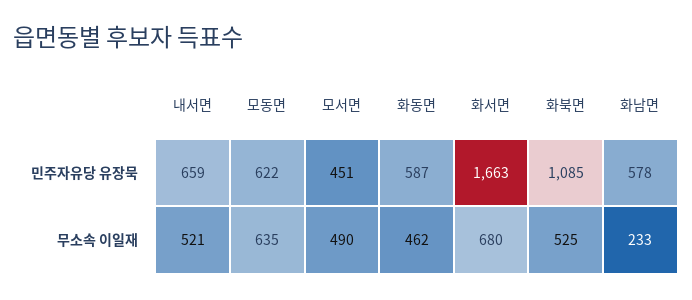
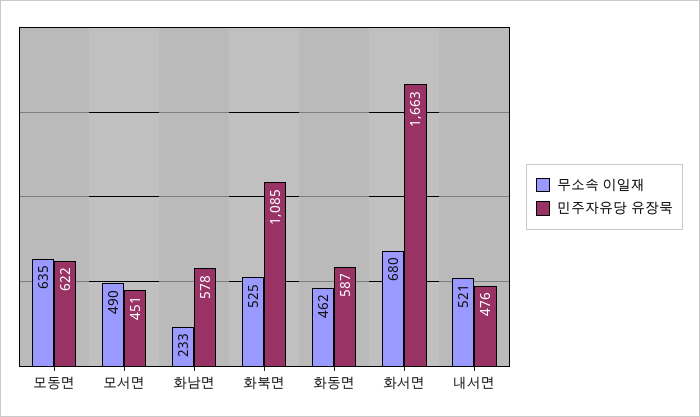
  {
    "민주자유당 유장묵": {
-     "내서면": 659,
+     "내서면": 476,
      "모동면": 622,
      "모서면": 451,
      "화동면": 587,
      "화서면": 1663,
      "화북면": 1085,
      "화남면": 578
    },
    "무소속 이일재": {
      "내서면": 521,
      "모동면": 635,
      "모서면": 490,
      "화동면": 462,
      "화서면": 680,
      "화북면": 525,
      "화남면": 233
    }
  }

